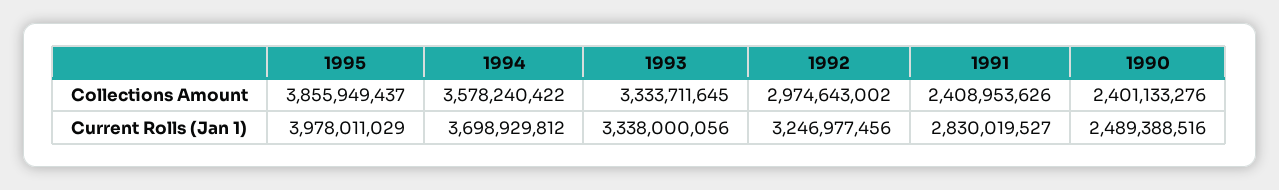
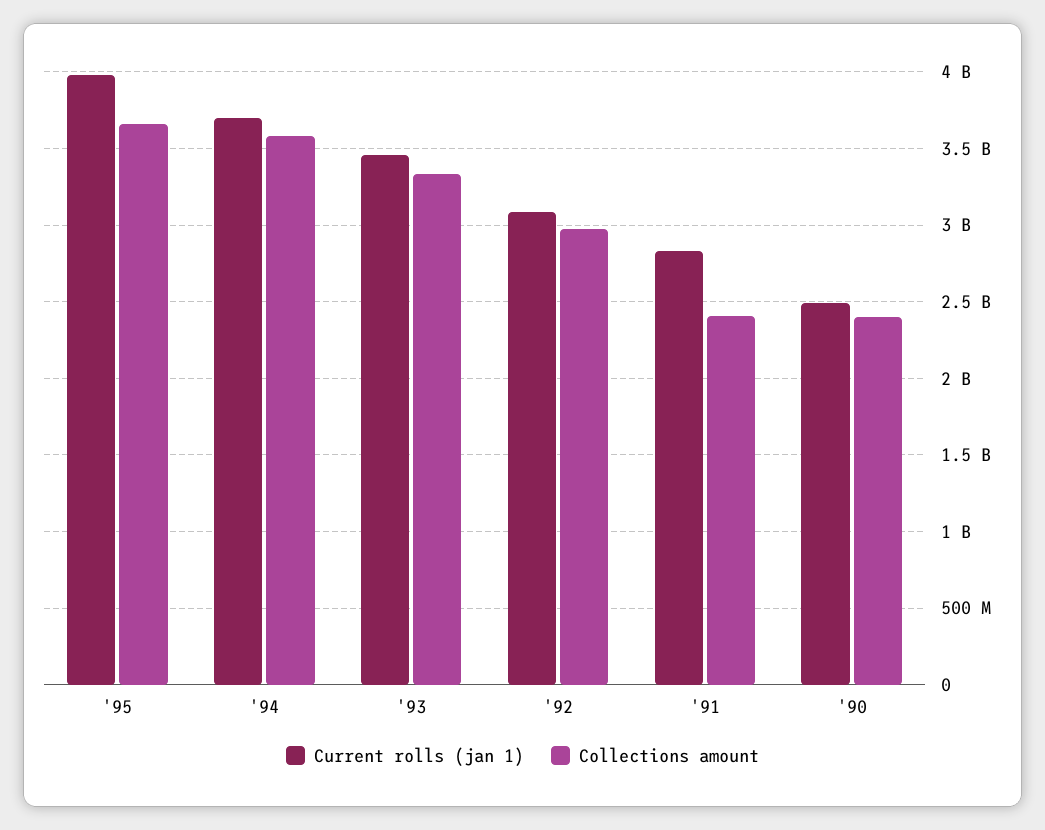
  {
    "Collections Amount": {
-     "1995": 3855949437,
+     "1995": 3650000000,
      "1994": 3578240422,
      "1993": 3333711645,
      "1992": 2974643002,
      "1991": 2408953626,
      "1990": 2401133276
    },
    "Current Rolls (Jan 1)": {
      "1995": 3978011029,
      "1994": 3698929812,
-     "1993": 3338000056,
+     "1993": 3450000000,
-     "1992": 3246977456,
+     "1992": 3100000000,
      "1991": 2830019527,
      "1990": 2489388516
    }
  }

